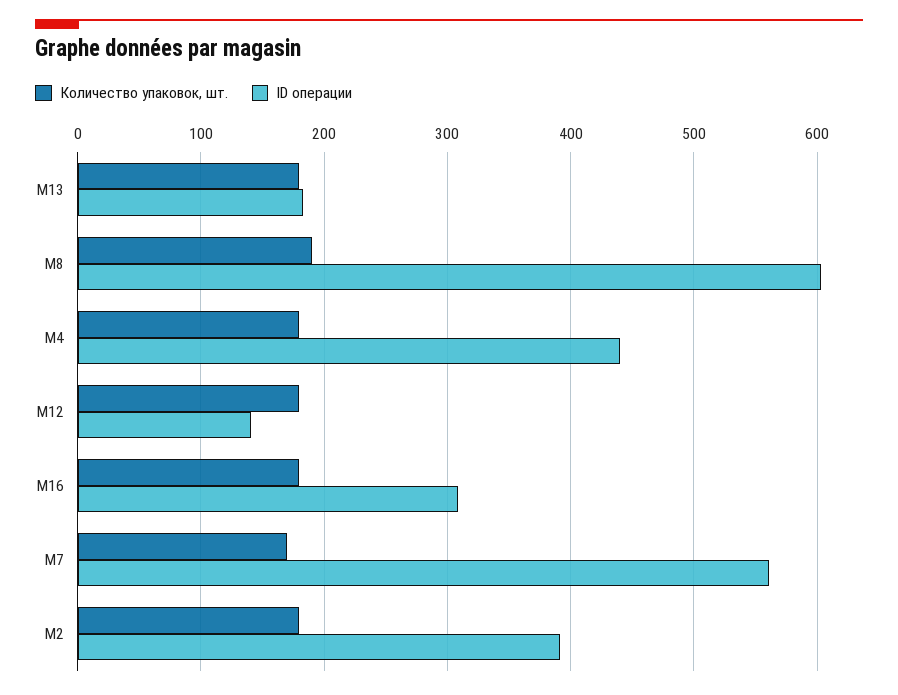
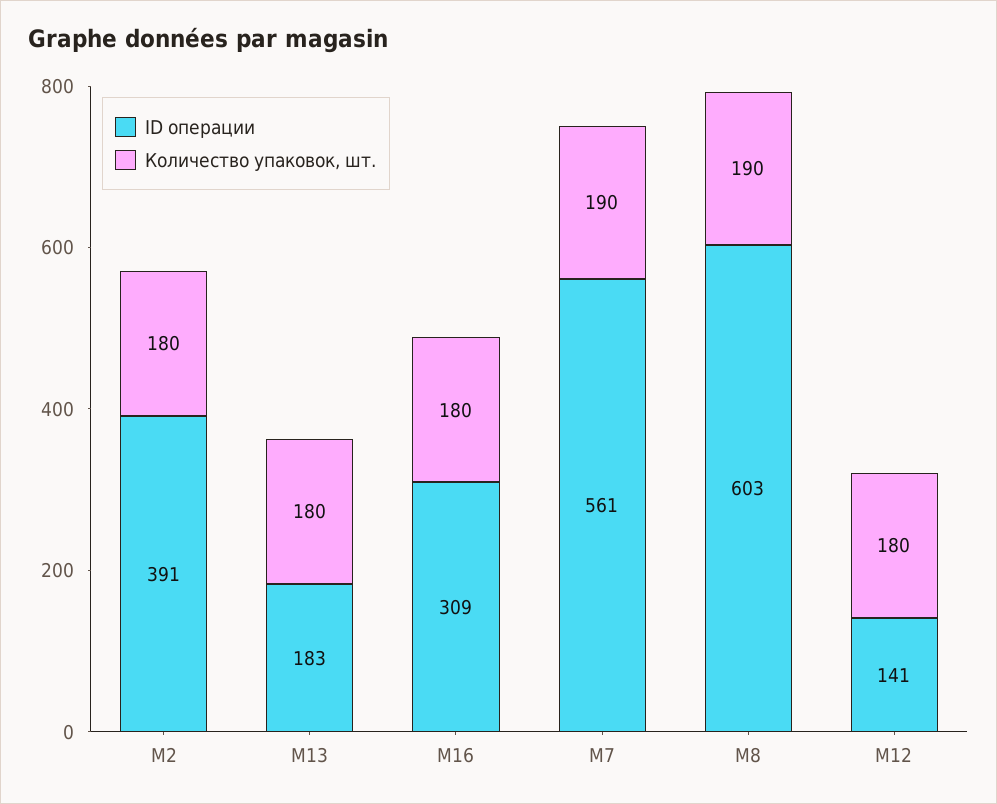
  {
    "Количество упаковок, шт.": {
      "M13": 180,
      "M8": 190,
-     "M4": 180,
      "M12": 180,
      "M16": 180,
-     "M7": 170,
+     "M7": 190,
      "M2": 180
    },
    "ID операции": {
      "M13": 183,
      "M8": 603,
-     "M4": 440,
      "M12": 141,
      "M16": 309,
      "M7": 561,
      "M2": 391
    }
  }

